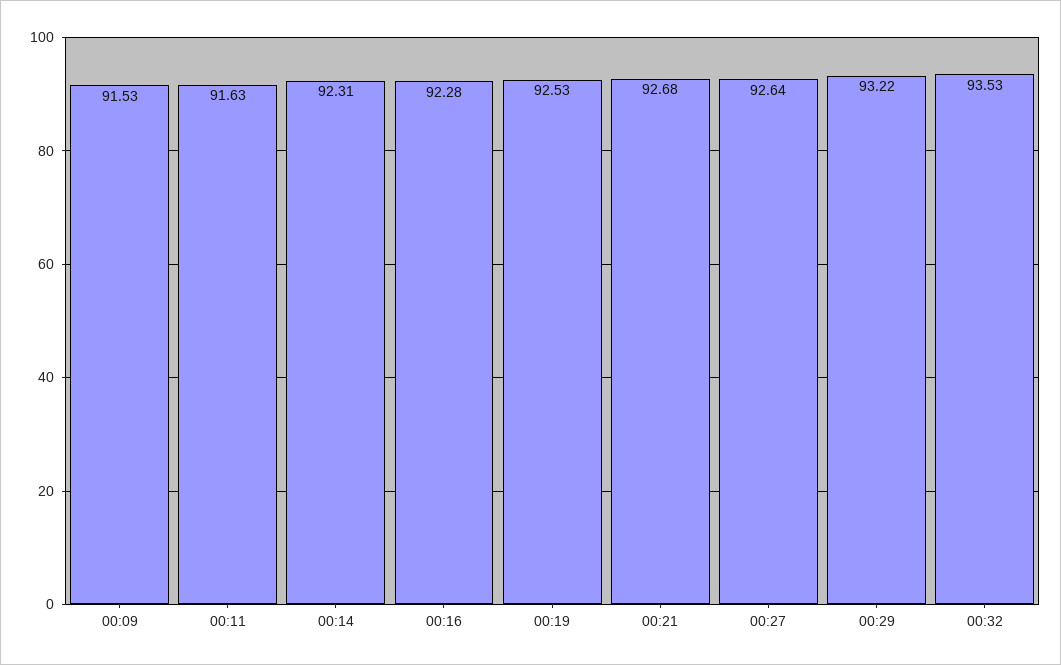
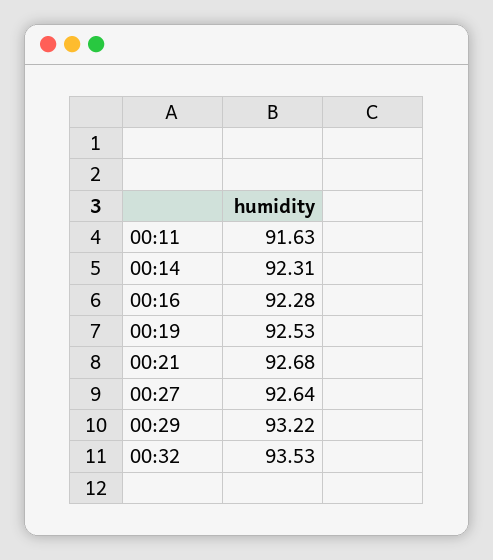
  {
-   "00:09": 91.53,
    "00:11": 91.63,
    "00:14": 92.31,
    "00:16": 92.28,
    "00:19": 92.53,
    "00:21": 92.68,
    "00:27": 92.64,
    "00:29": 93.22,
    "00:32": 93.53
  }

